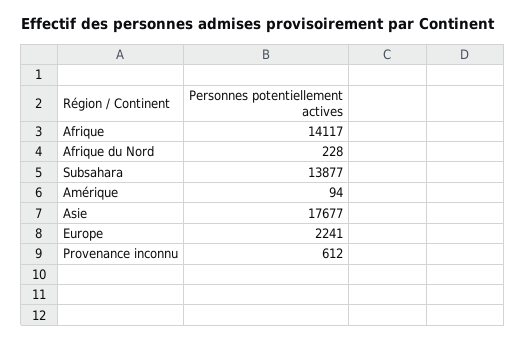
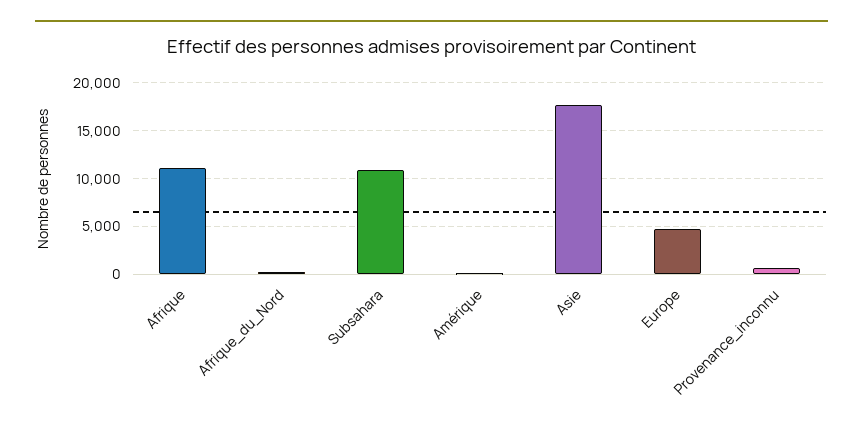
  {
-   "Afrique": 14117,
+   "Afrique": 11000,
    "Afrique du Nord": 228,
-   "Subsahara": 13877,
+   "Subsahara": 11000,
    "Amérique": 94,
    "Asie": 17677,
-   "Europe": 2241,
+   "Europe": 5000,
    "Provenance inconnu": 612
  }

